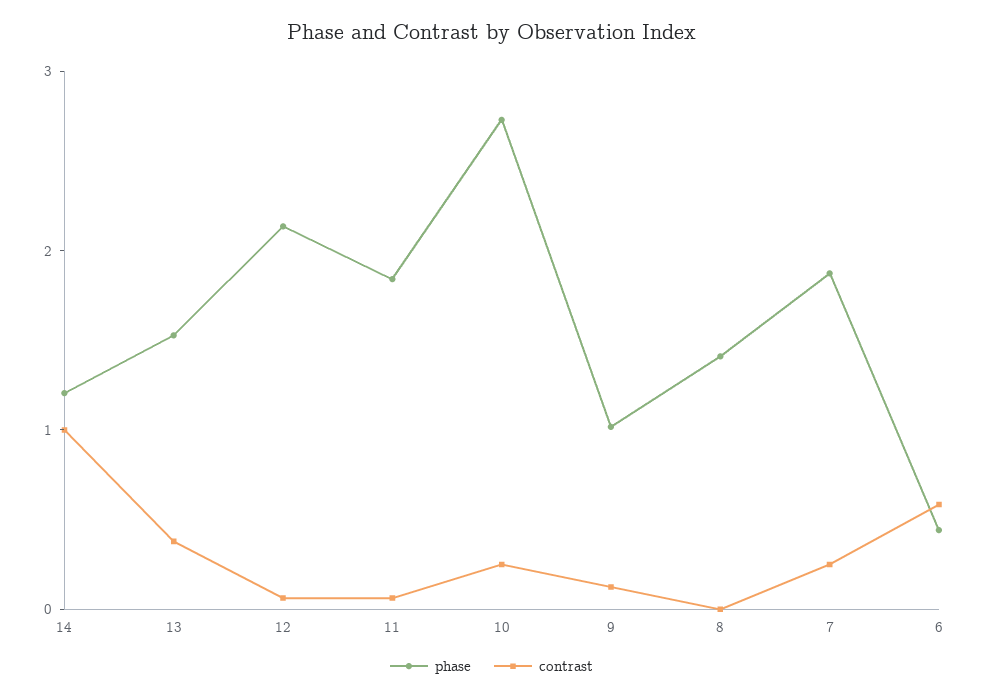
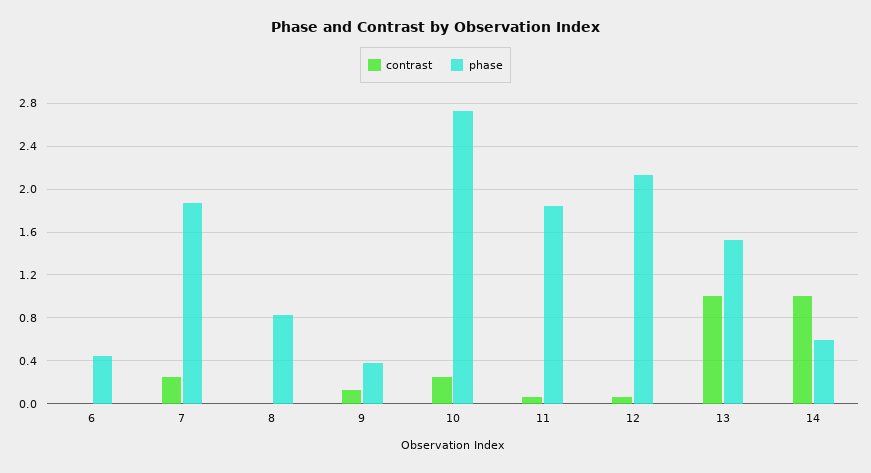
  {
    "phase": {
-     "14": 1.2,
+     "14": 0.6,
      "13": 1.5,
      "12": 2.1,
      "11": 1.8,
      "10": 2.7,
-     "9": 1,
+     "9": 0.4,
-     "8": 1.4,
+     "8": 0.8,
      "7": 1.9,
      "6": 0.4
    },
    "contrast": {
      "14": 1,
-     "13": 0.4,
+     "13": 1,
      "12": 0.1,
      "11": 0.1,
      "10": 0.3,
      "9": 0.1,
      "8": 0,
      "7": 0.3,
-     "6": 0.6
+     "6": 0
    }
  }

